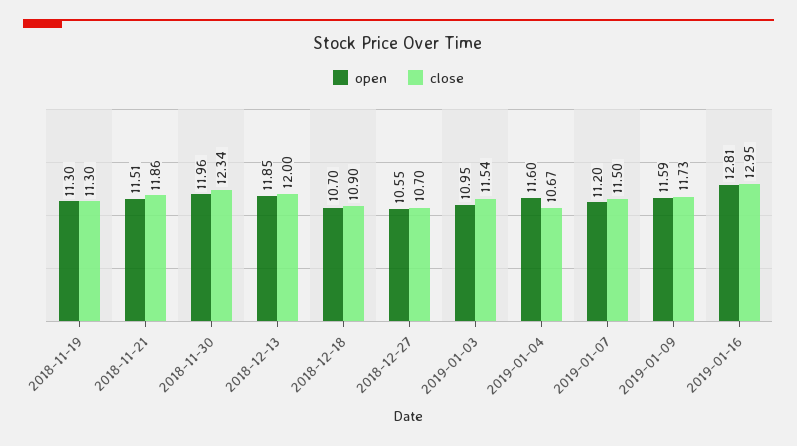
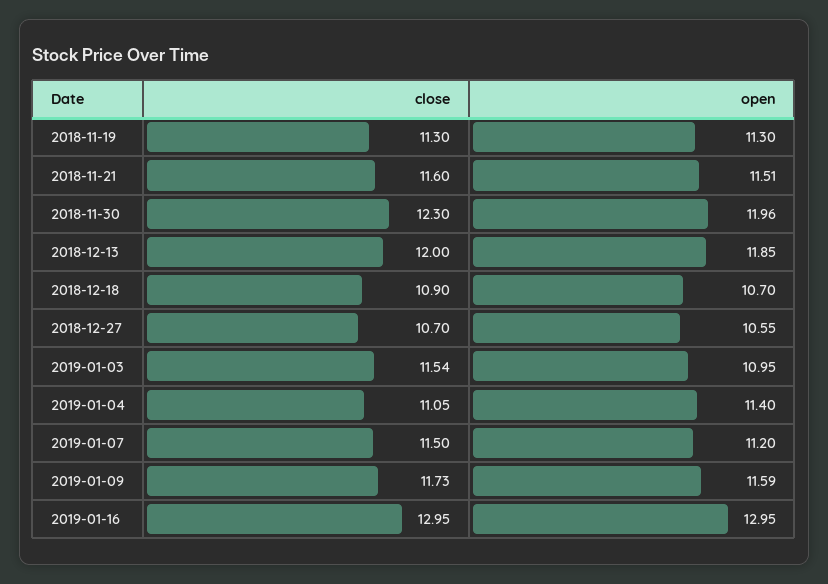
  {
    "open": {
      "2018-11-19": 11.3,
      "2018-11-21": 11.51,
      "2018-11-30": 11.96,
      "2018-12-13": 11.85,
      "2018-12-18": 10.7,
      "2018-12-27": 10.55,
      "2019-01-03": 10.95,
-     "2019-01-04": 11.6,
+     "2019-01-04": 11.4,
      "2019-01-07": 11.2,
      "2019-01-09": 11.59,
-     "2019-01-16": 12.81
+     "2019-01-16": 12.95
    },
    "close": {
      "2018-11-19": 11.3,
-     "2018-11-21": 11.86,
+     "2018-11-21": 11.6,
-     "2018-11-30": 12.34,
+     "2018-11-30": 12.3,
      "2018-12-13": 12,
      "2018-12-18": 10.9,
      "2018-12-27": 10.7,
      "2019-01-03": 11.54,
-     "2019-01-04": 10.67,
+     "2019-01-04": 11.05,
      "2019-01-07": 11.5,
      "2019-01-09": 11.73,
      "2019-01-16": 12.95
    }
  }

